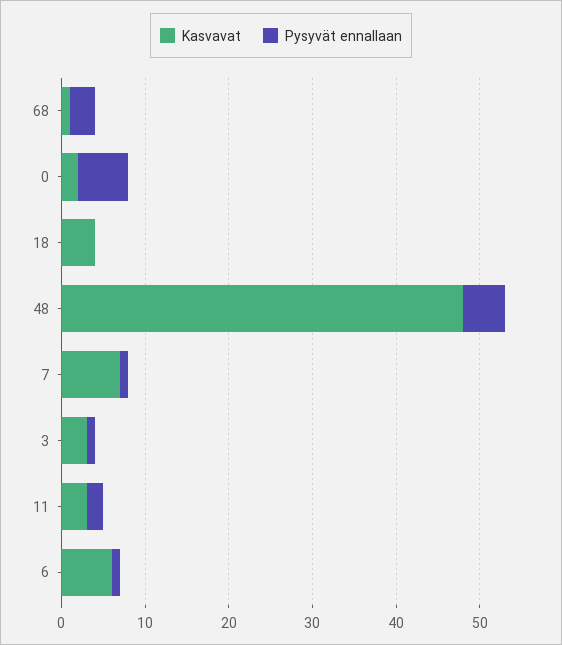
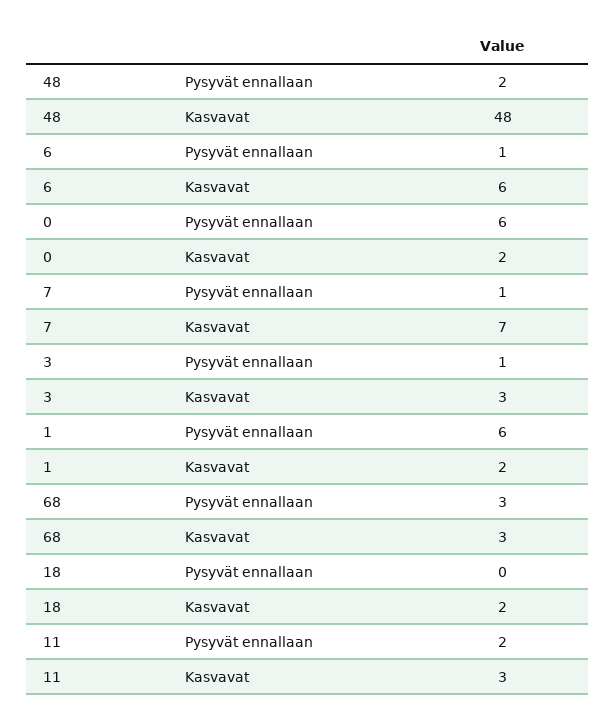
  {
    "Kasvavat": {
-     "68": 1,
+     "68": 3,
      "0": 2,
-     "18": 4,
+     "18": 2,
      "48": 48,
      "7": 7,
      "3": 3,
      "11": 3,
-     "6": 6
+     "6": 6,
+     "1": 2
    },
    "Pysyvät ennallaan": {
      "68": 3,
      "0": 6,
      "18": 0,
-     "48": 5,
+     "48": 2,
      "7": 1,
      "3": 1,
      "11": 2,
-     "6": 1
+     "6": 1,
+     "1": 6
    }
  }

